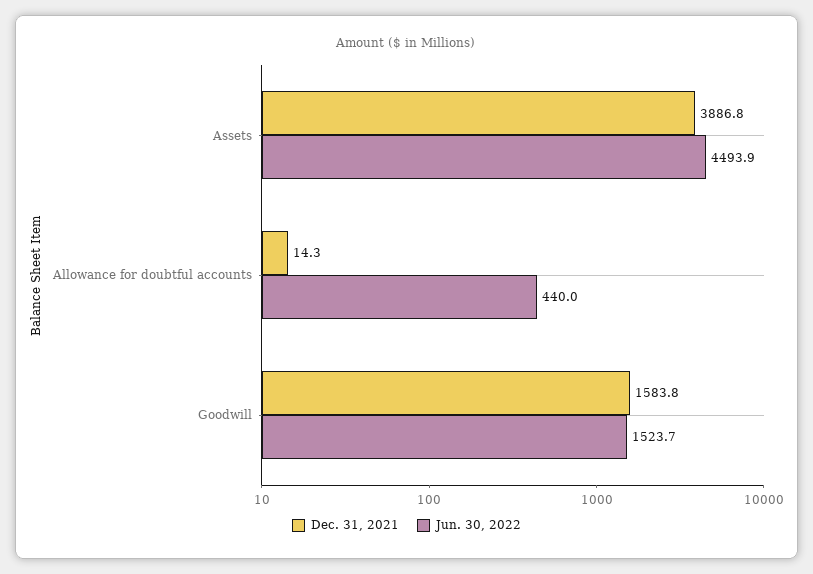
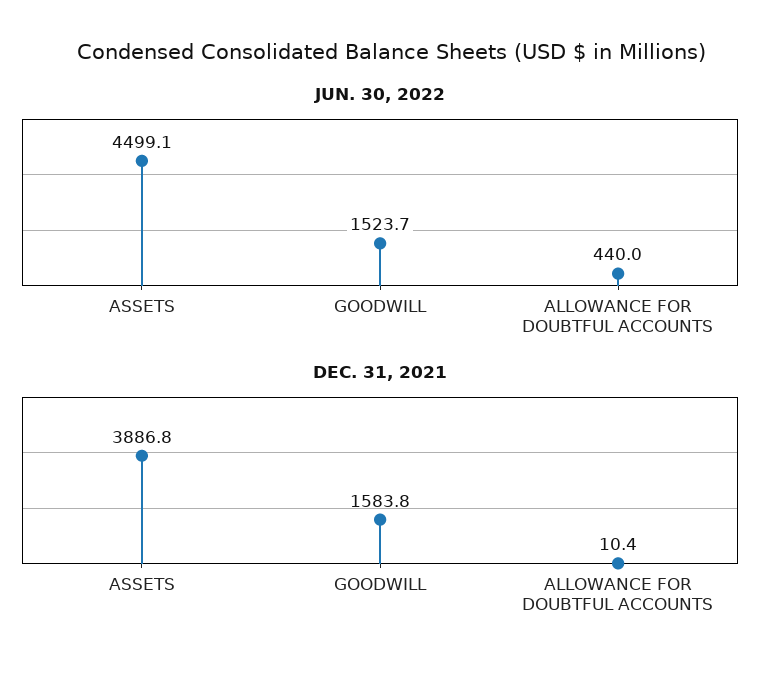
  {
    "Dec. 31, 2021": {
      "Assets": 3886.8,
-     "Allowance for doubtful accounts": 14.3,
+     "Allowance for doubtful accounts": 10.4,
      "Goodwill": 1583.8
    },
    "Jun. 30, 2022": {
-     "Assets": 4493.9,
+     "Assets": 4499.1,
      "Allowance for doubtful accounts": 440,
      "Goodwill": 1523.7
    }
  }

